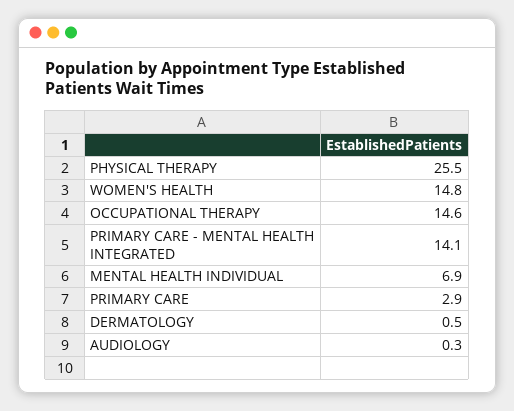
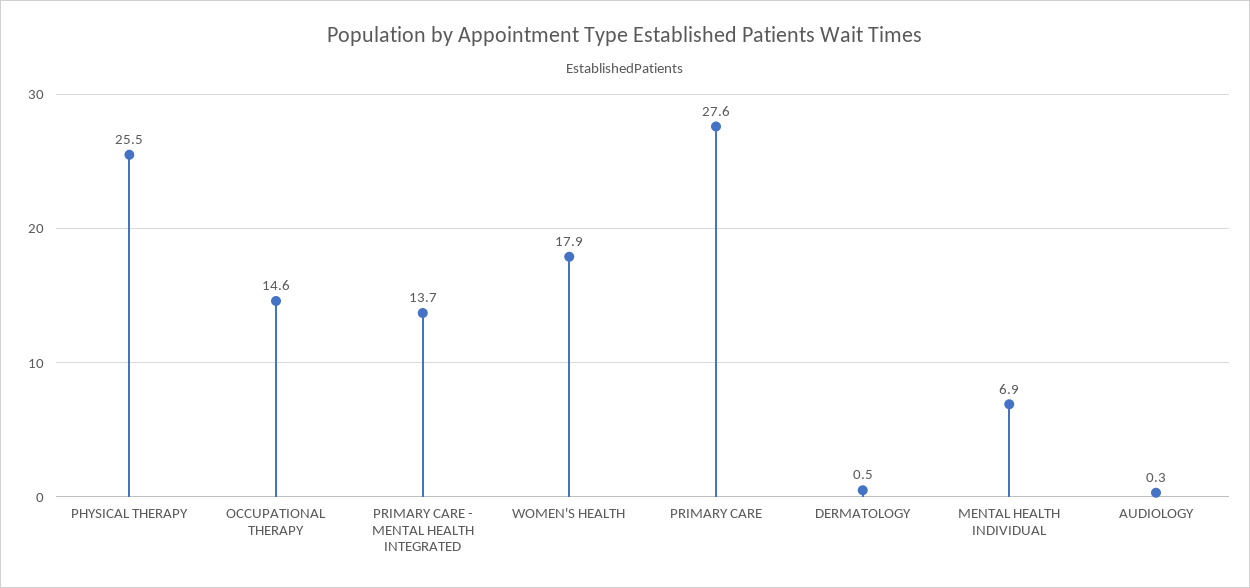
  {
    "PHYSICAL THERAPY": 25.5,
-   "WOMEN'S HEALTH": 14.8,
+   "WOMEN'S HEALTH": 17.9,
    "OCCUPATIONAL THERAPY": 14.6,
-   "PRIMARY CARE - MENTAL HEALTH INTEGRATED": 14.1,
+   "PRIMARY CARE - MENTAL HEALTH INTEGRATED": 13.7,
    "MENTAL HEALTH INDIVIDUAL": 6.9,
-   "PRIMARY CARE": 2.9,
+   "PRIMARY CARE": 27.6,
    "DERMATOLOGY": 0.5,
    "AUDIOLOGY": 0.3
  }

